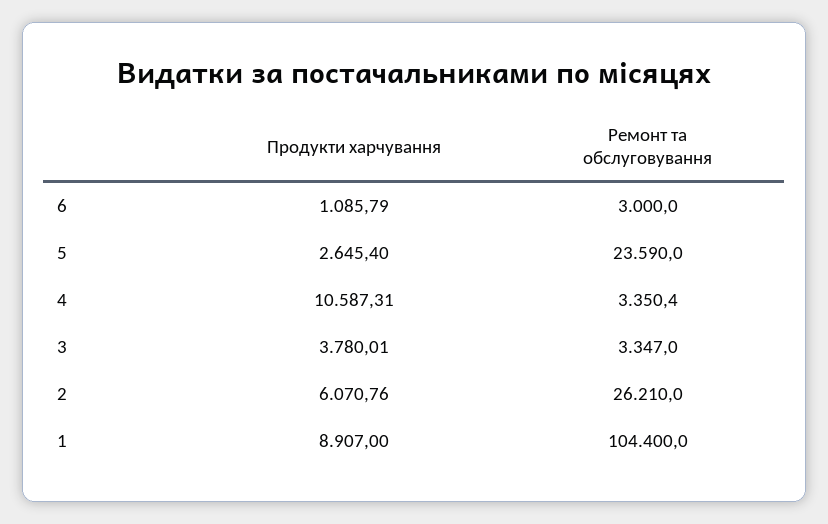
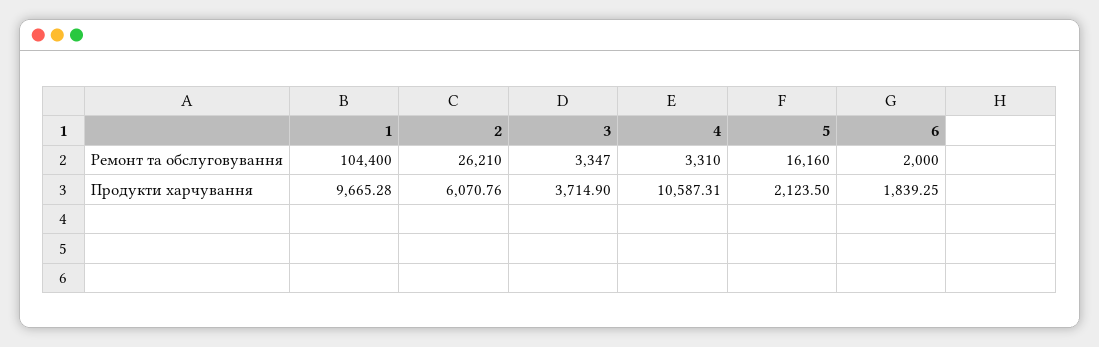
  {
    "Продукти харчування": {
-     "6": 1085.79,
+     "6": 1839.25,
-     "5": 2645.4,
+     "5": 2123.5,
      "4": 10587.31,
-     "3": 3780.01,
+     "3": 3714.9,
      "2": 6070.76,
-     "1": 8907
+     "1": 9665.28
    },
    "Ремонт та обслуговування": {
-     "6": 3000,
+     "6": 2000,
-     "5": 23590,
+     "5": 16160,
-     "4": 3350.4,
+     "4": 3310,
      "3": 3347,
      "2": 26210,
      "1": 104400
    }
  }

